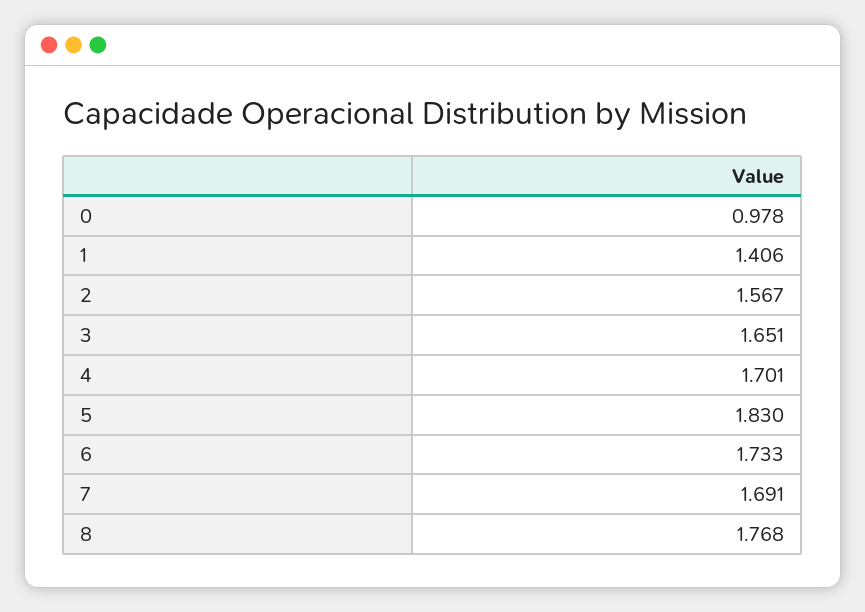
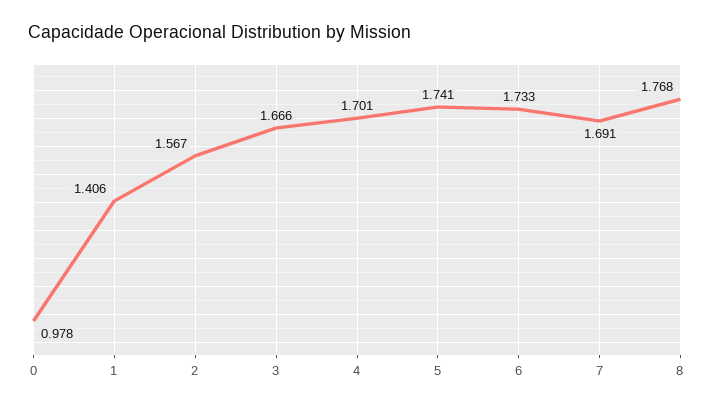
  {
    "0": 0.978,
    "1": 1.406,
    "2": 1.567,
-   "3": 1.651,
+   "3": 1.666,
    "4": 1.701,
-   "5": 1.83,
+   "5": 1.741,
    "6": 1.733,
    "7": 1.691,
    "8": 1.768
  }

